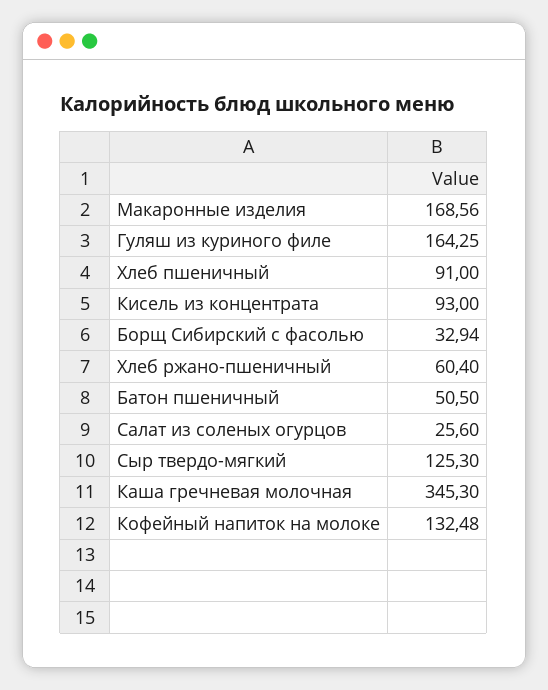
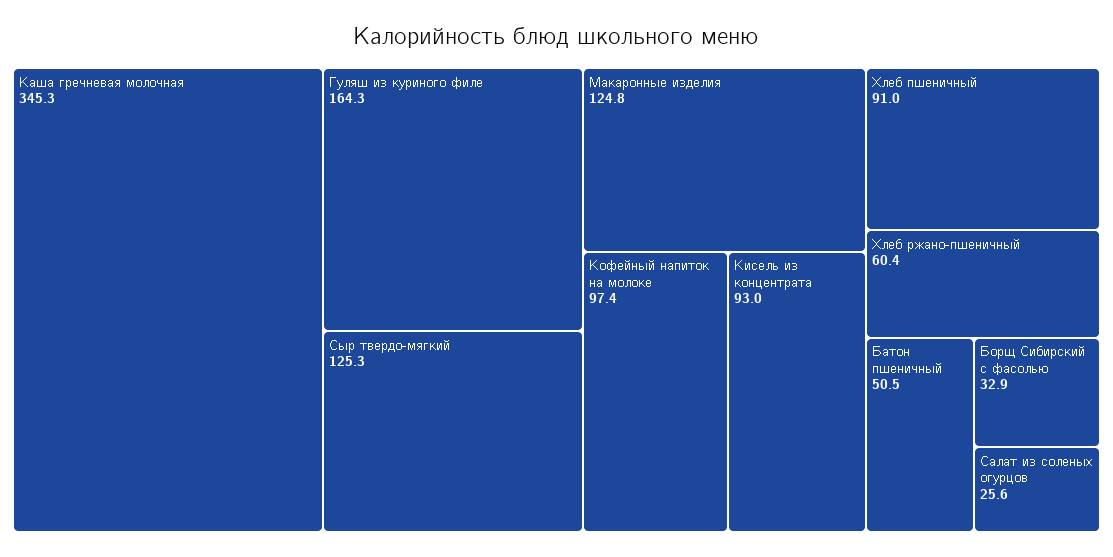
  {
-   "Макаронные изделия": 168.56,
+   "Макаронные изделия": 124.8,
    "Гуляш из куриного филе": 164.25,
    "Хлеб пшеничный": 91,
    "Кисель из концентрата": 93,
    "Борщ Сибирский с фасолью": 32.94,
    "Хлеб ржано-пшеничный": 60.4,
    "Батон пшеничный": 50.5,
    "Салат из соленых огурцов": 25.6,
    "Сыр твердо-мягкий": 125.3,
    "Каша гречневая молочная": 345.3,
-   "Кофейный напиток на молоке": 132.48
+   "Кофейный напиток на молоке": 97.4
  }

